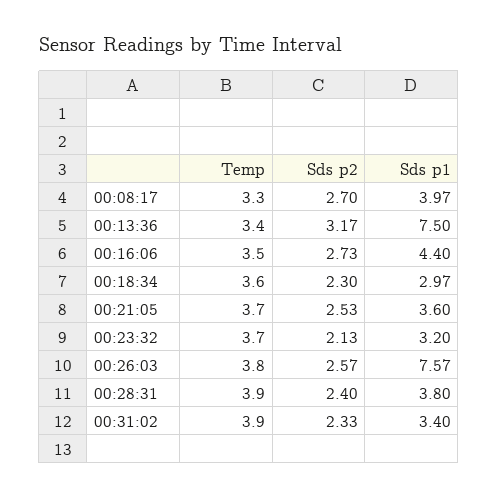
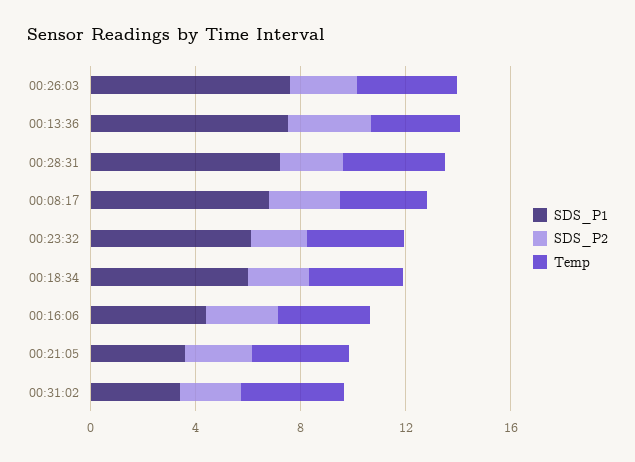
  {
    "Temp": {
      "00:08:17": 3.3,
      "00:13:36": 3.4,
      "00:16:06": 3.5,
      "00:18:34": 3.6,
      "00:21:05": 3.7,
      "00:23:32": 3.7,
      "00:26:03": 3.8,
      "00:28:31": 3.9,
      "00:31:02": 3.9
    },
    "Sds p2": {
      "00:08:17": 2.7,
      "00:13:36": 3.17,
      "00:16:06": 2.73,
      "00:18:34": 2.3,
      "00:21:05": 2.53,
      "00:23:32": 2.13,
      "00:26:03": 2.57,
      "00:28:31": 2.4,
      "00:31:02": 2.33
    },
    "Sds p1": {
-     "00:08:17": 3.97,
+     "00:08:17": 7,
      "00:13:36": 7.5,
      "00:16:06": 4.4,
-     "00:18:34": 2.97,
+     "00:18:34": 6,
      "00:21:05": 3.6,
-     "00:23:32": 3.2,
+     "00:23:32": 6,
      "00:26:03": 7.57,
-     "00:28:31": 3.8,
+     "00:28:31": 7,
      "00:31:02": 3.4
    }
  }

